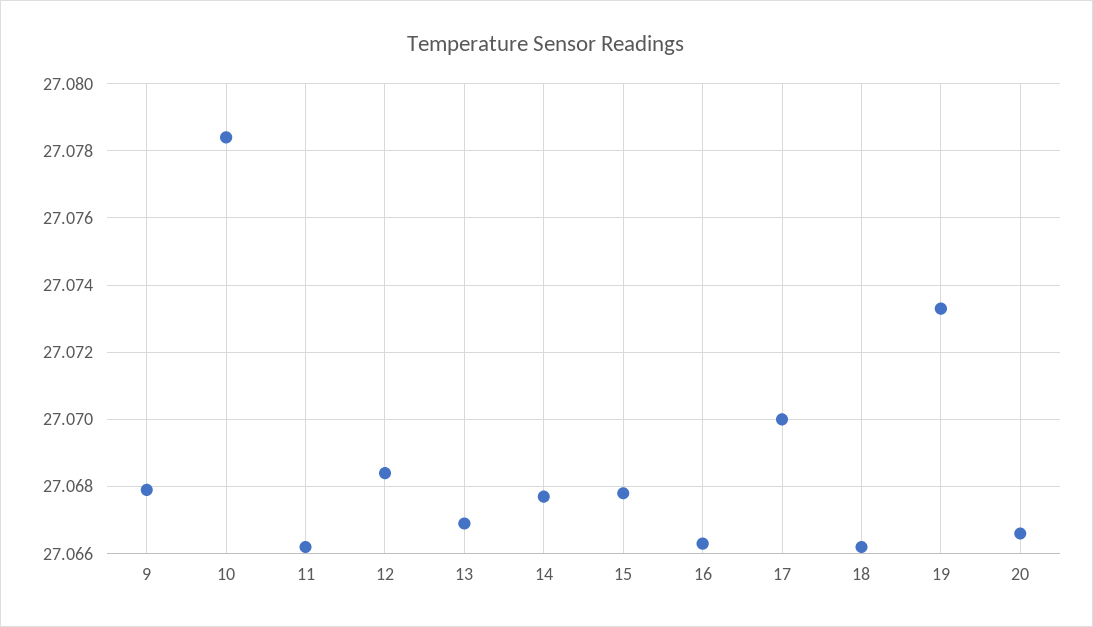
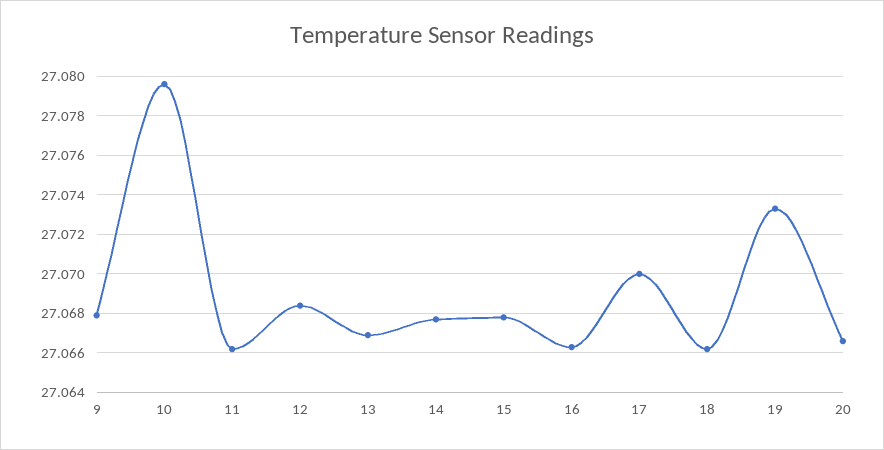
  {
    "9": 27.068,
-   "10": 27.0785,
+   "10": 27.0795,
    "11": 27.066,
    "12": 27.0685,
    "13": 27.067,
    "14": 27.0675,
    "15": 27.068,
    "16": 27.0665,
    "17": 27.07,
    "18": 27.066,
    "19": 27.0735,
    "20": 27.0665
  }

